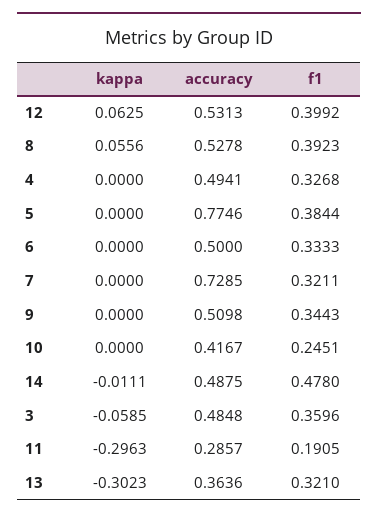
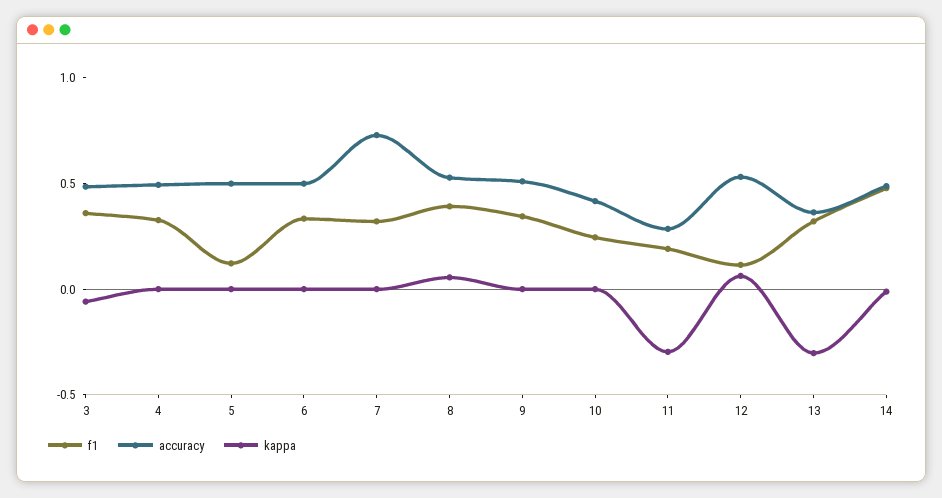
  {
    "kappa": {
      "12": 0.0625,
      "8": 0.0556,
      "4": 0,
      "5": 0,
      "6": 0,
      "7": 0,
      "9": 0,
      "10": 0,
      "14": -0.0111,
      "3": -0.0585,
      "11": -0.2963,
      "13": -0.3023
    },
    "accuracy": {
      "12": 0.5313,
      "8": 0.5278,
      "4": 0.4941,
-     "5": 0.7746,
+     "5": 0.5,
      "6": 0.5,
      "7": 0.7285,
      "9": 0.5098,
      "10": 0.4167,
      "14": 0.4875,
      "3": 0.4848,
      "11": 0.2857,
      "13": 0.3636
    },
    "f1": {
-     "12": 0.3992,
+     "12": 0.1,
      "8": 0.3923,
      "4": 0.3268,
-     "5": 0.3844,
+     "5": 0.1,
      "6": 0.3333,
      "7": 0.3211,
      "9": 0.3443,
      "10": 0.2451,
      "14": 0.478,
      "3": 0.3596,
      "11": 0.1905,
      "13": 0.321
    }
  }

